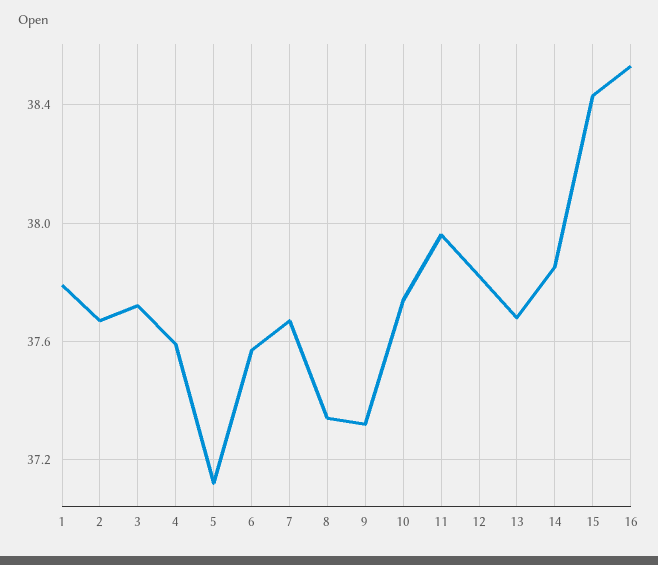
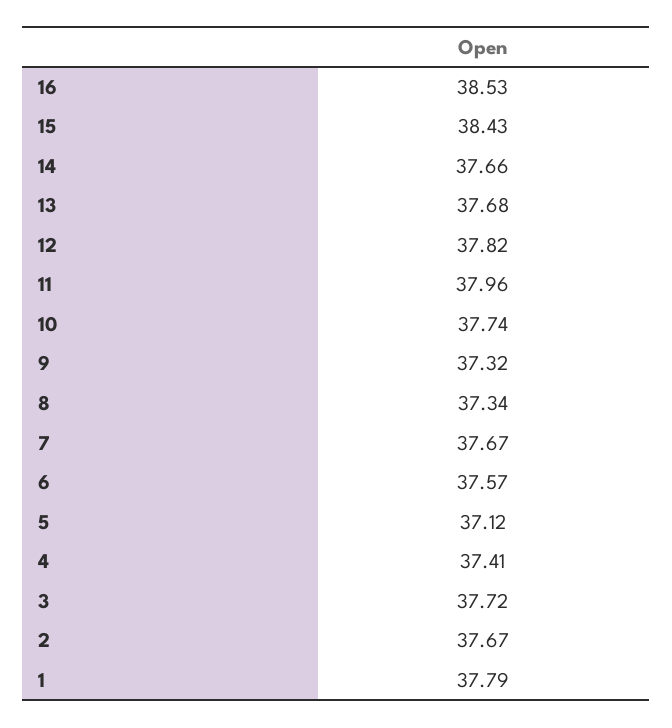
  {
    "1": 37.79,
    "2": 37.67,
    "3": 37.72,
-   "4": 37.6,
+   "4": 37.41,
    "5": 37.12,
    "6": 37.57,
    "7": 37.67,
    "8": 37.34,
    "9": 37.32,
    "10": 37.74,
    "11": 37.96,
    "12": 37.82,
    "13": 37.68,
-   "14": 37.85,
+   "14": 37.66,
    "15": 38.43,
    "16": 38.53
  }

